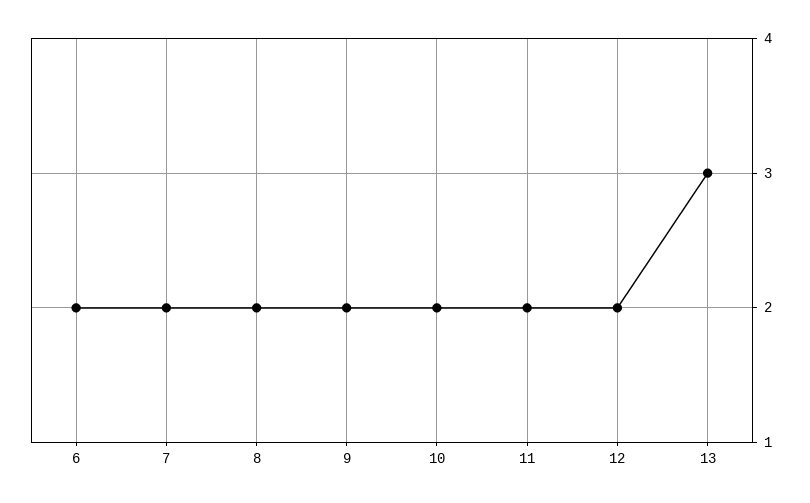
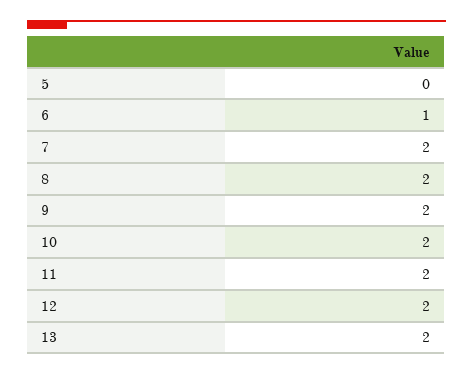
  {
-   "6": 2,
+   "6": 1,
    "7": 2,
    "8": 2,
    "9": 2,
    "10": 2,
    "11": 2,
    "12": 2,
-   "13": 3
+   "13": 2,
+   "5": 0
  }

